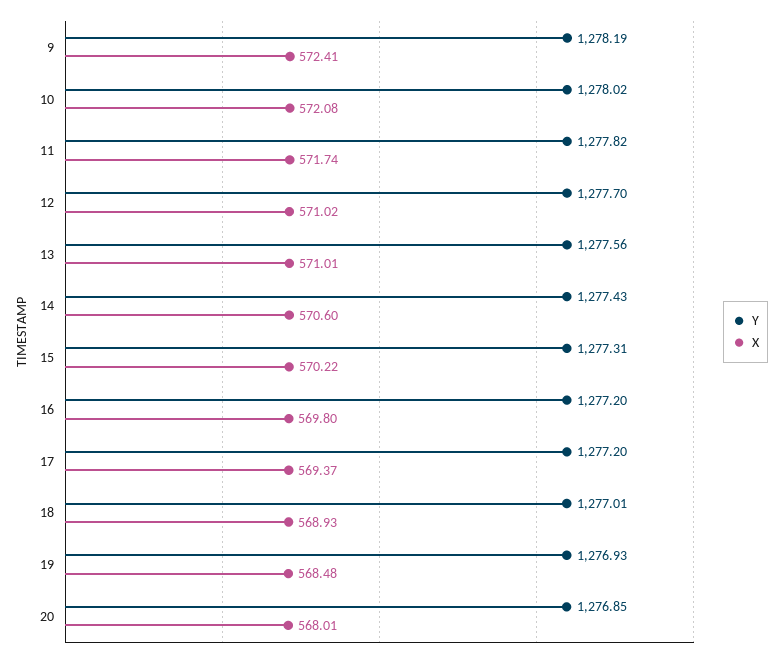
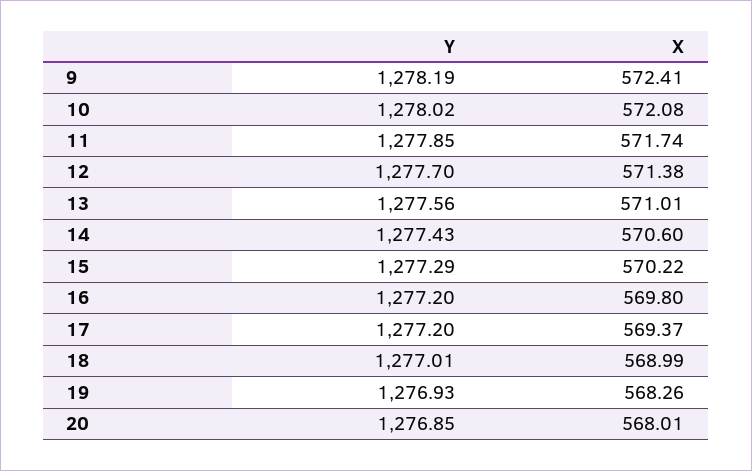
  {
    "Y": {
      "9": 1278.19,
      "10": 1278.02,
-     "11": 1277.82,
+     "11": 1277.85,
      "12": 1277.7,
      "13": 1277.56,
      "14": 1277.43,
-     "15": 1277.31,
+     "15": 1277.29,
      "16": 1277.2,
      "17": 1277.2,
      "18": 1277.01,
      "19": 1276.93,
      "20": 1276.85
    },
    "X": {
      "9": 572.41,
      "10": 572.08,
      "11": 571.74,
-     "12": 571.02,
+     "12": 571.38,
      "13": 571.01,
      "14": 570.6,
      "15": 570.22,
      "16": 569.8,
      "17": 569.37,
-     "18": 568.93,
+     "18": 568.99,
-     "19": 568.48,
+     "19": 568.26,
      "20": 568.01
    }
  }

